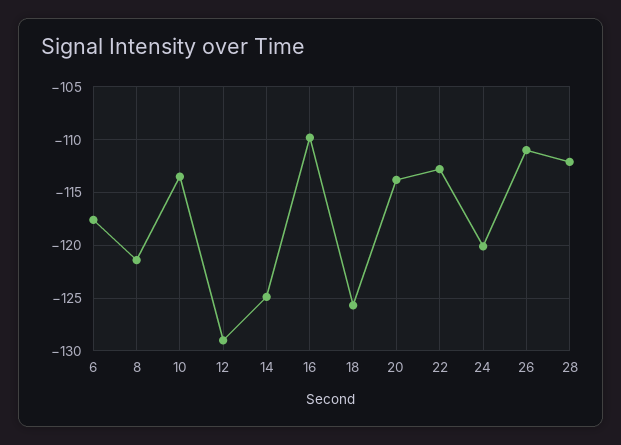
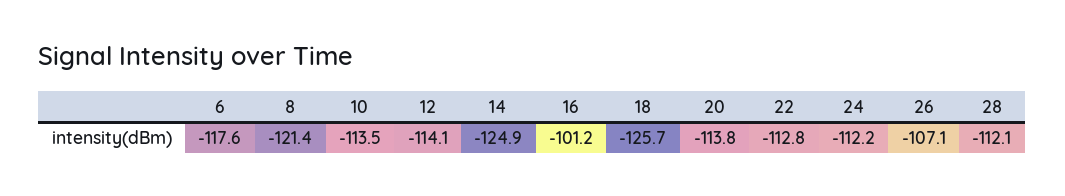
  {
    "6": -117.6,
    "8": -121.4,
    "10": -113.5,
-   "12": -129,
+   "12": -114.1,
    "14": -124.9,
-   "16": -110,
+   "16": -101.2,
    "18": -125.7,
    "20": -113.8,
    "22": -112.8,
-   "24": -120,
+   "24": -112.2,
-   "26": -111,
+   "26": -107.1,
    "28": -112.1
  }

